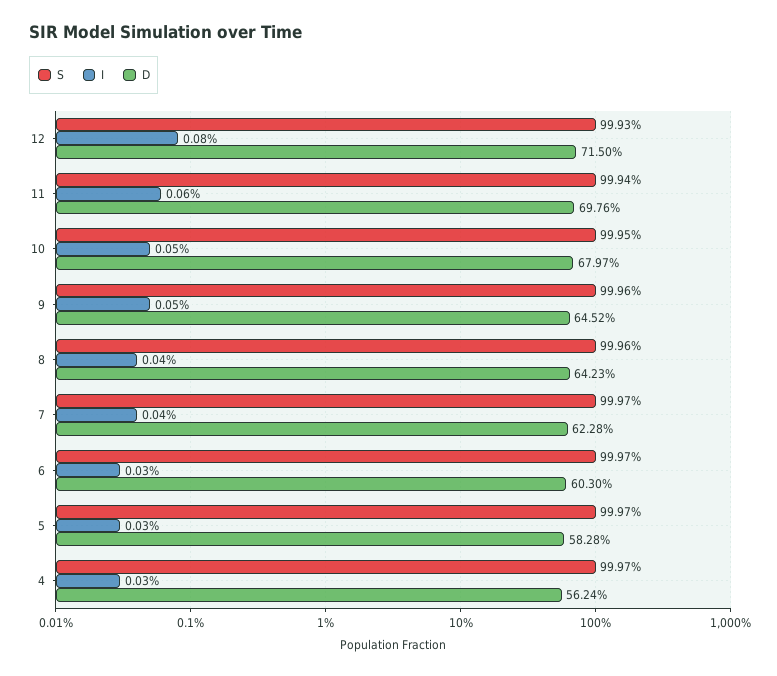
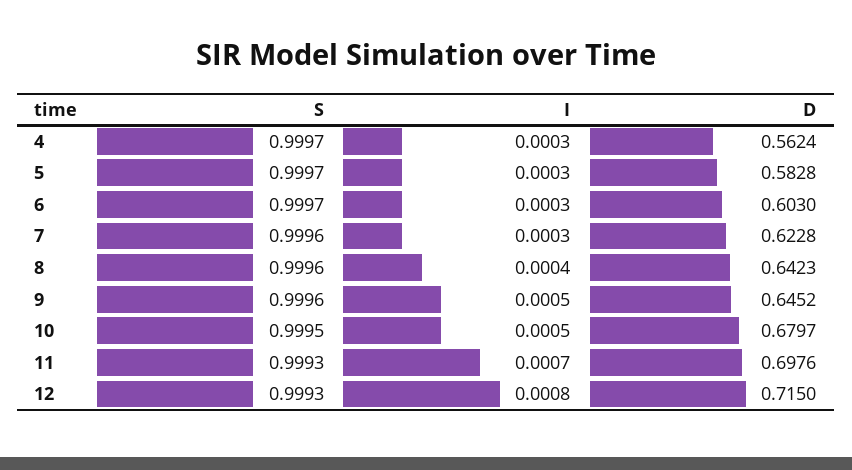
  {
    "S": {
      "12": 0.9993,
-     "11": 0.9994,
+     "11": 0.9993,
      "10": 0.9995,
      "9": 0.9996,
      "8": 0.9996,
-     "7": 0.9997,
+     "7": 0.9996,
      "6": 0.9997,
      "5": 0.9997,
      "4": 0.9997
    },
    "I": {
      "12": 0.0008,
-     "11": 0.0006,
+     "11": 0.0007,
      "10": 0.0005,
      "9": 0.0005,
      "8": 0.0004,
-     "7": 0.0004,
+     "7": 0.0003,
      "6": 0.0003,
      "5": 0.0003,
      "4": 0.0003
    },
    "D": {
      "12": 0.715,
      "11": 0.6976,
      "10": 0.6797,
      "9": 0.6452,
      "8": 0.6423,
      "7": 0.6228,
      "6": 0.603,
      "5": 0.5828,
      "4": 0.5624
    }
  }

